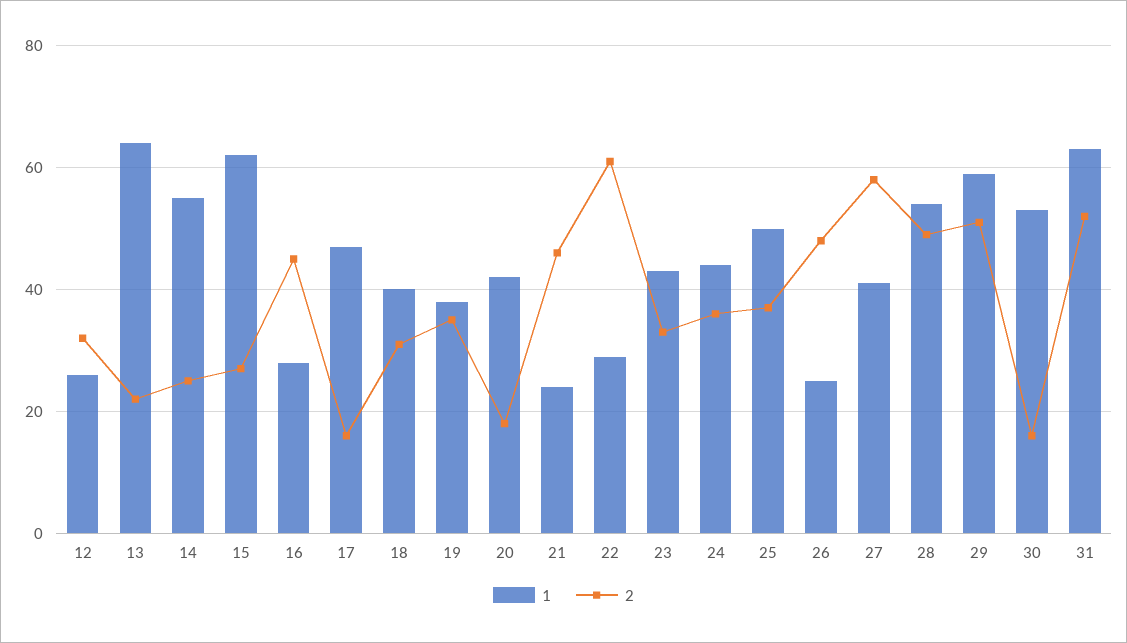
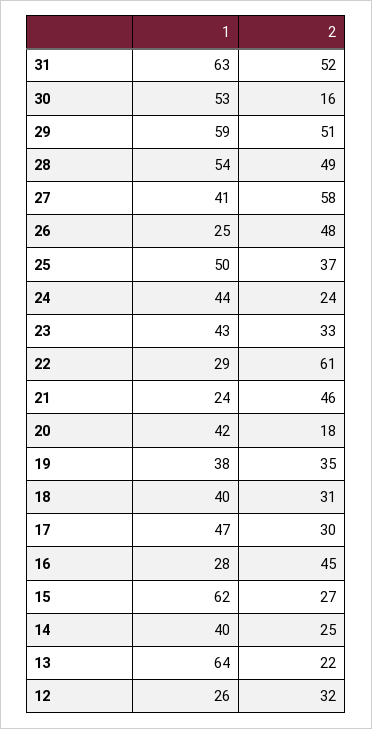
  {
    "1": {
      "12": 26,
      "13": 64,
-     "14": 55,
+     "14": 40,
      "15": 62,
      "16": 28,
      "17": 47,
      "18": 40,
      "19": 38,
      "20": 42,
      "21": 24,
      "22": 29,
      "23": 43,
      "24": 44,
      "25": 50,
      "26": 25,
      "27": 41,
      "28": 54,
      "29": 59,
      "30": 53,
      "31": 63
    },
    "2": {
      "12": 32,
      "13": 22,
      "14": 25,
      "15": 27,
      "16": 45,
-     "17": 15,
+     "17": 30,
      "18": 31,
      "19": 35,
      "20": 18,
      "21": 46,
      "22": 61,
      "23": 33,
-     "24": 35,
+     "24": 24,
      "25": 37,
      "26": 48,
      "27": 58,
      "28": 49,
      "29": 51,
      "30": 16,
      "31": 52
    }
  }

